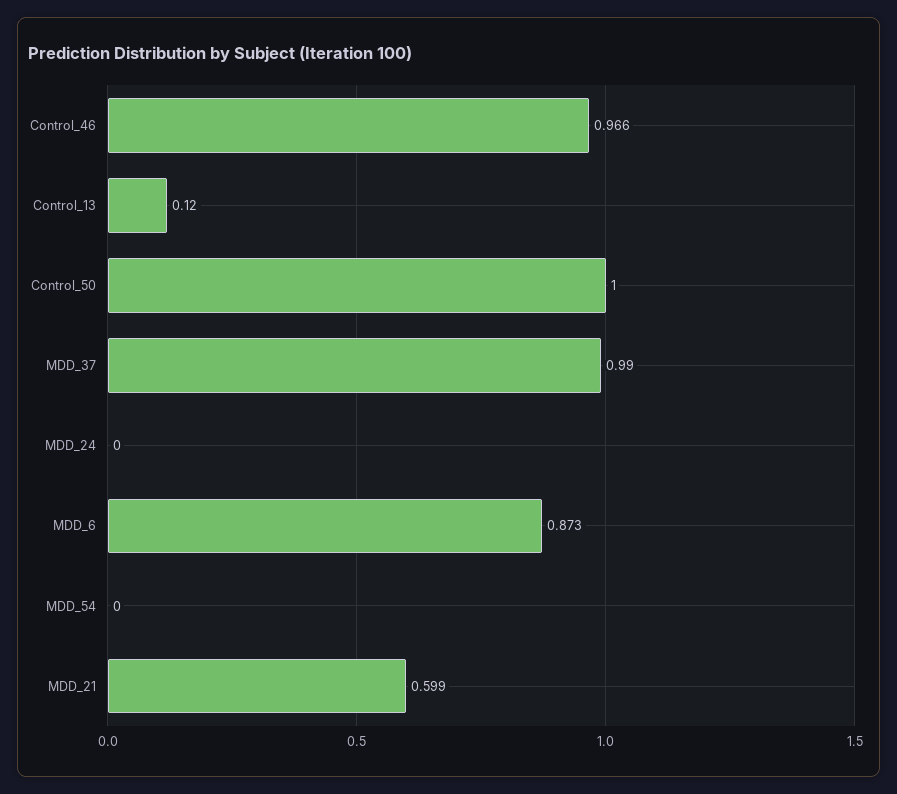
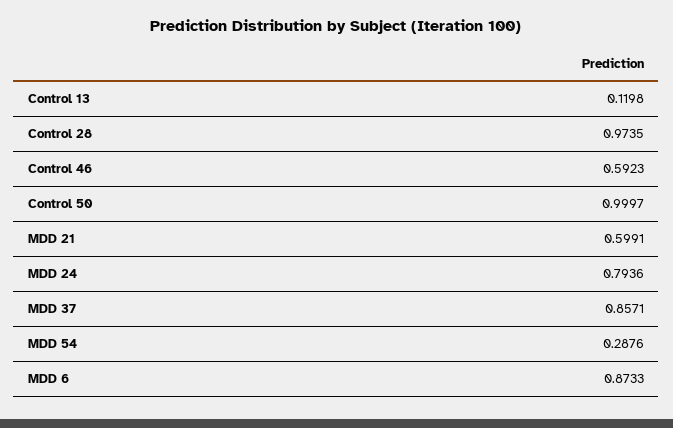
  {
-   "Control_46": 0.966,
+   "Control_46": 0.5923,
    "Control_13": 0.1198,
    "Control_50": 0.9997,
-   "MDD_37": 0.99,
+   "MDD_37": 0.8571,
-   "MDD_24": 0,
+   "MDD_24": 0.7936,
    "MDD_6": 0.8733,
-   "MDD_54": 0,
+   "MDD_54": 0.2876,
-   "MDD_21": 0.5991
+   "MDD_21": 0.5991,
+   "Control 28": 0.9735
  }

